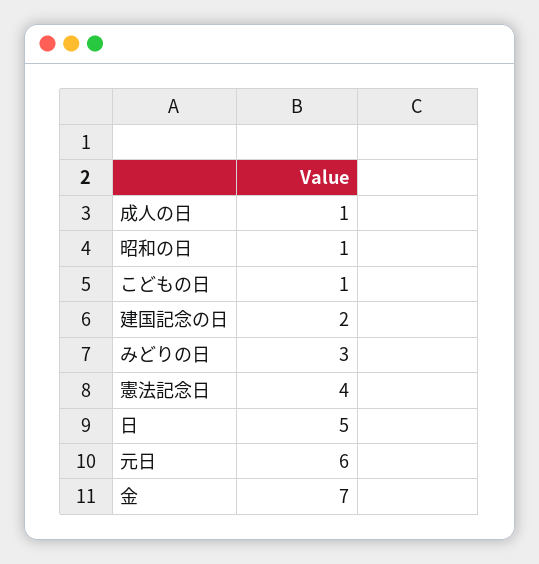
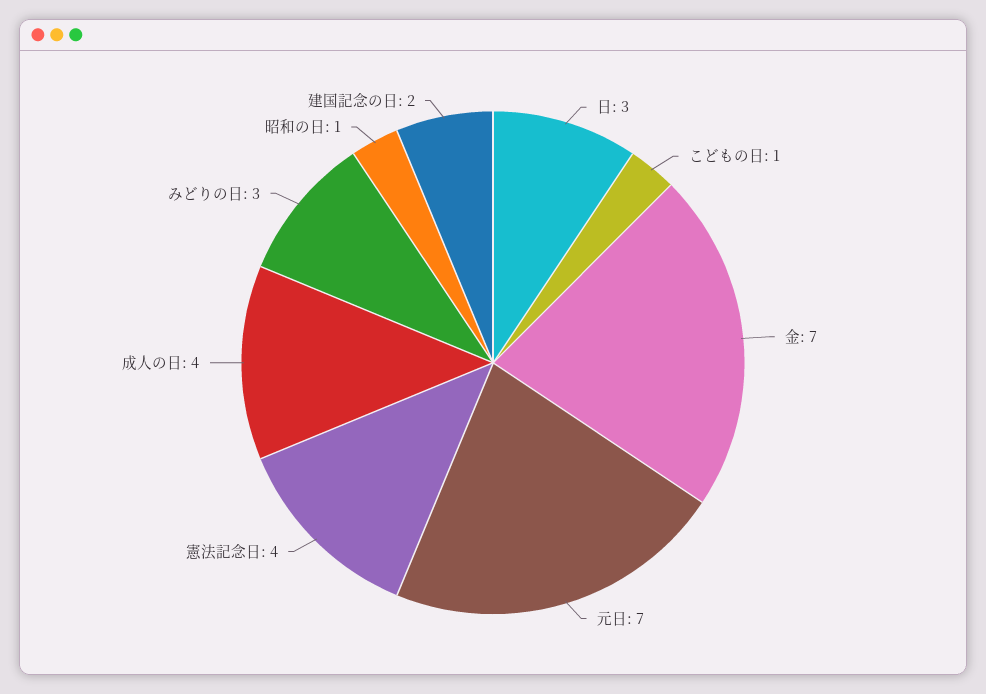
  {
-   "成人の日": 1,
+   "成人の日": 4,
    "昭和の日": 1,
    "こどもの日": 1,
    "建国記念の日": 2,
    "みどりの日": 3,
    "憲法記念日": 4,
-   "日": 5,
+   "日": 3,
-   "元日": 6,
+   "元日": 7,
    "金": 7
  }

